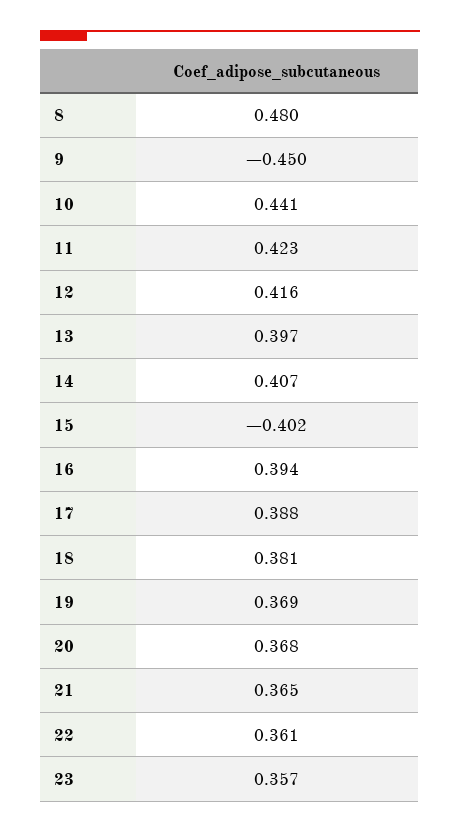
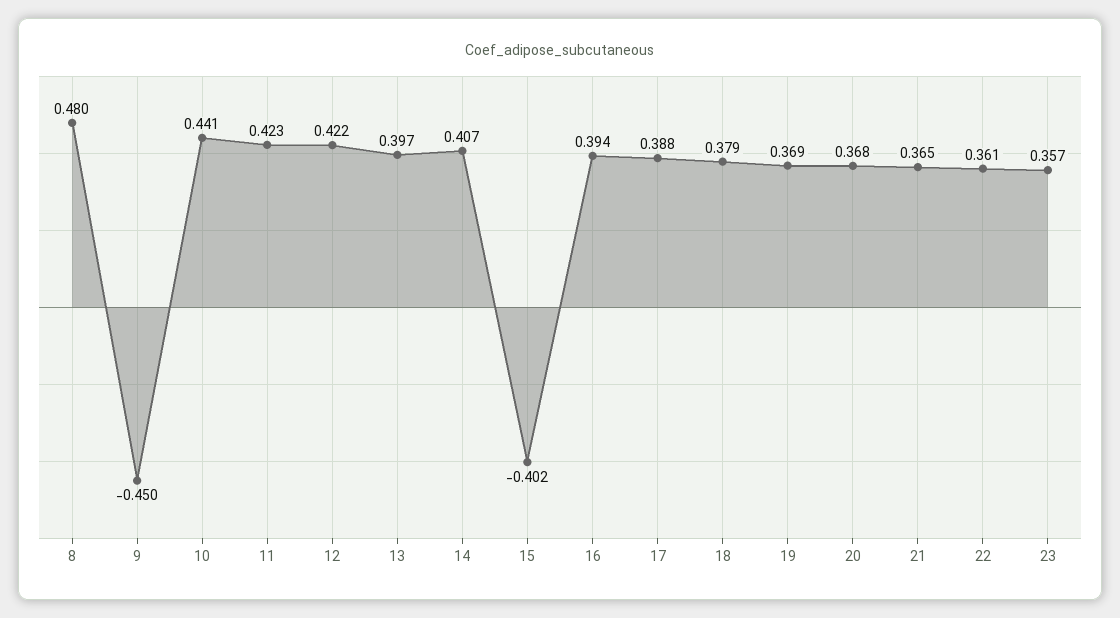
  {
    "8": 0.48,
    "9": -0.45,
    "10": 0.441,
    "11": 0.423,
-   "12": 0.416,
+   "12": 0.422,
    "13": 0.397,
    "14": 0.407,
    "15": -0.402,
    "16": 0.394,
    "17": 0.388,
-   "18": 0.381,
+   "18": 0.379,
    "19": 0.369,
    "20": 0.368,
    "21": 0.365,
    "22": 0.361,
    "23": 0.357
  }

